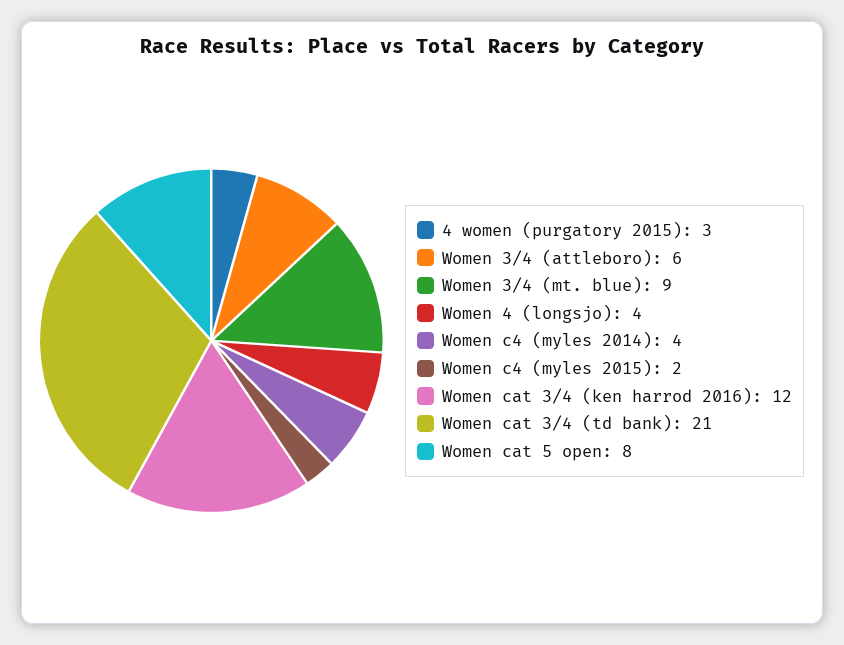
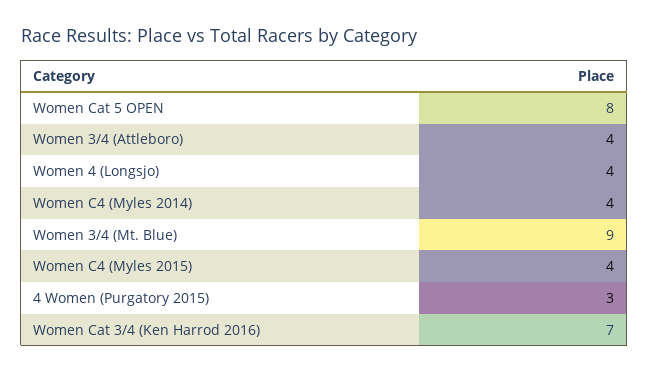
  {
    "4 women (purgatory 2015)": 3,
-   "Women 3/4 (attleboro)": 6,
+   "Women 3/4 (attleboro)": 4,
    "Women 3/4 (mt. blue)": 9,
    "Women 4 (longsjo)": 4,
    "Women c4 (myles 2014)": 4,
-   "Women c4 (myles 2015)": 2,
+   "Women c4 (myles 2015)": 4,
-   "Women cat 3/4 (ken harrod 2016)": 12,
+   "Women cat 3/4 (ken harrod 2016)": 7,
-   "Women cat 3/4 (td bank)": 21,
    "Women cat 5 open": 8
  }

